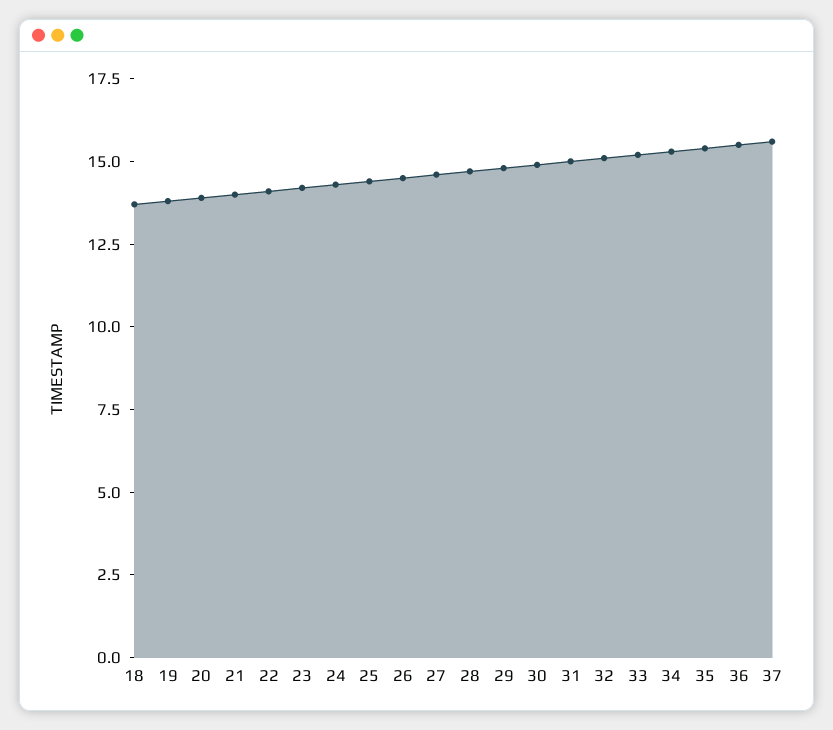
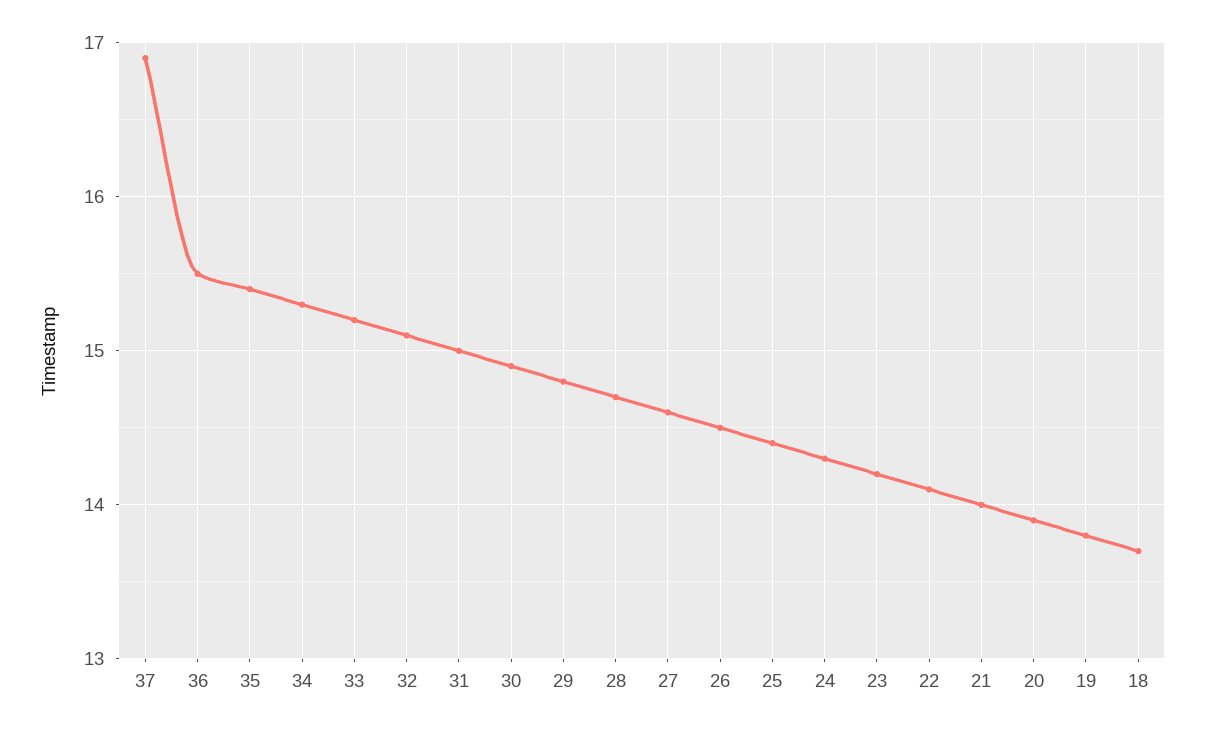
  {
    "18": 13.7,
    "19": 13.8,
    "20": 13.9,
    "21": 14,
    "22": 14.1,
    "23": 14.2,
    "24": 14.3,
    "25": 14.4,
    "26": 14.5,
    "27": 14.6,
    "28": 14.7,
    "29": 14.8,
    "30": 14.9,
    "31": 15,
    "32": 15.1,
    "33": 15.2,
    "34": 15.3,
    "35": 15.4,
    "36": 15.5,
-   "37": 15.5
+   "37": 16.9
  }

